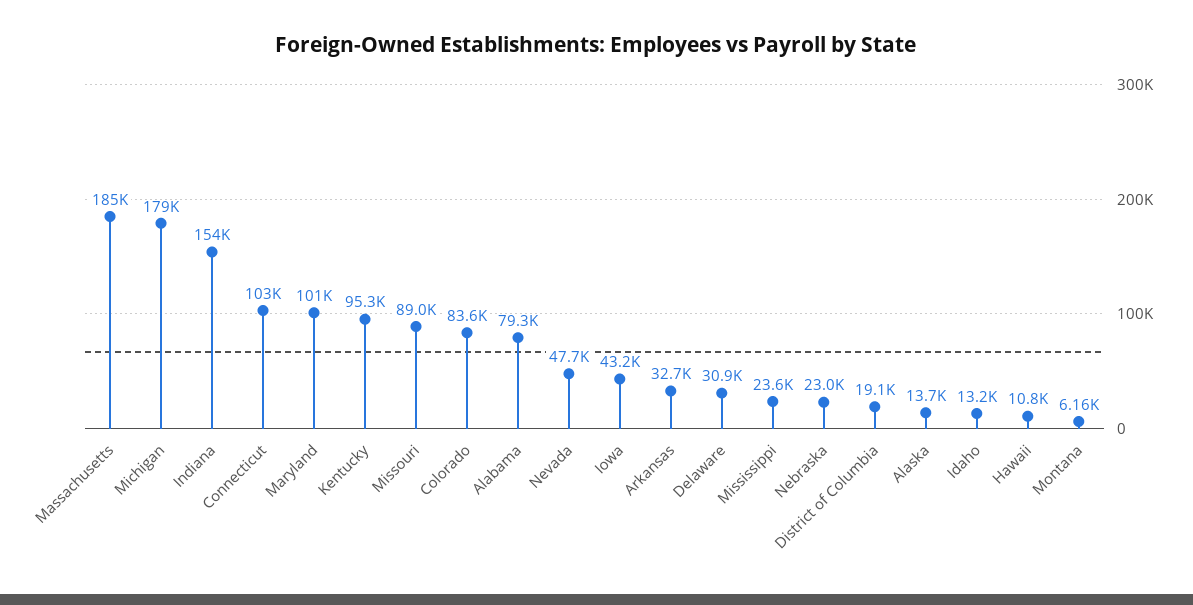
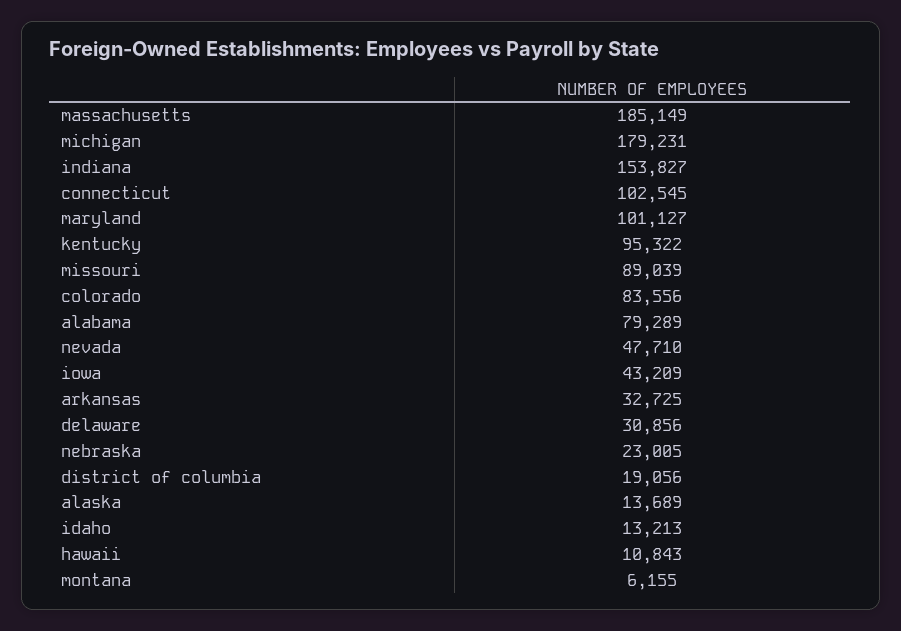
  {
    "Massachusetts": 185149,
    "Michigan": 179231,
    "Indiana": 153827,
    "Connecticut": 102545,
    "Maryland": 101127,
    "Kentucky": 95322,
    "Missouri": 89039,
    "Colorado": 83556,
    "Alabama": 79289,
    "Nevada": 47710,
    "Iowa": 43209,
    "Arkansas": 32725,
    "Delaware": 30856,
-   "Mississippi": 23600,
    "Nebraska": 23005,
    "District of Columbia": 19056,
    "Alaska": 13689,
    "Idaho": 13213,
    "Hawaii": 10843,
    "Montana": 6155
  }

